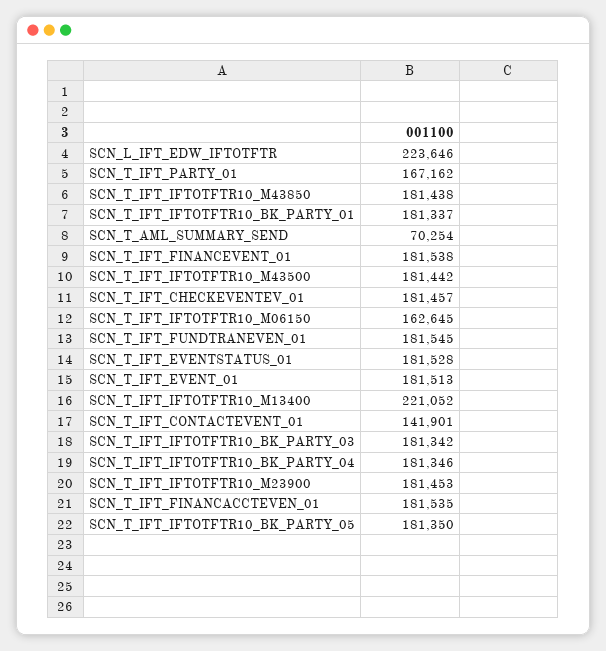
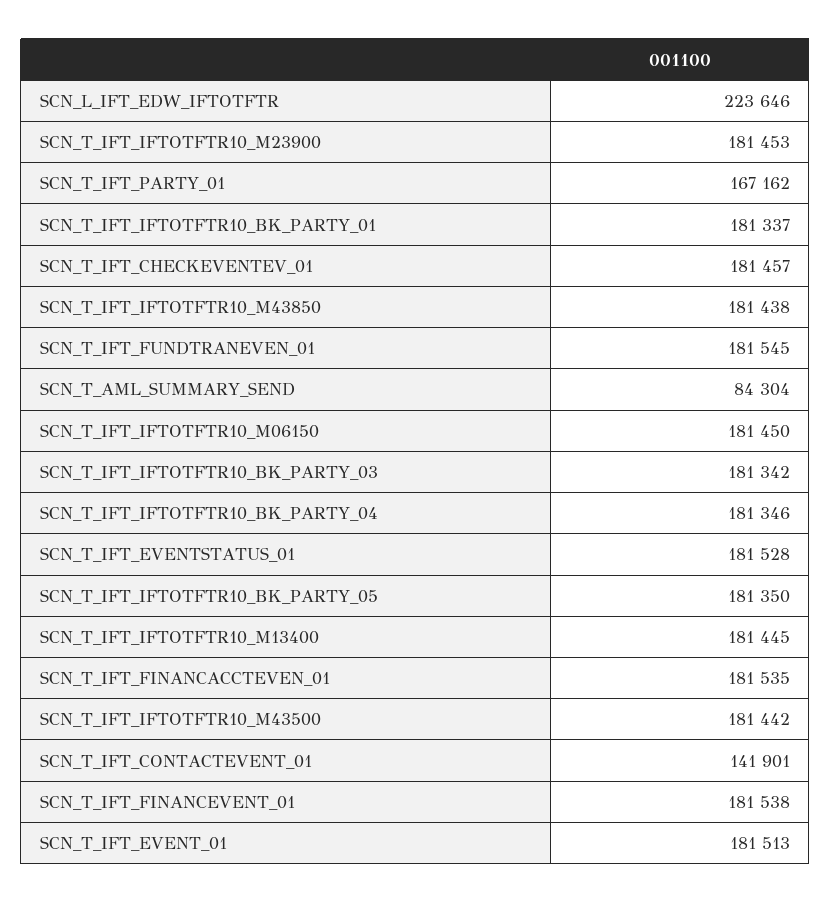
  {
    "SCN_L_IFT_EDW_IFTOTFTR": 223646,
    "SCN_T_IFT_PARTY_01": 167162,
    "SCN_T_IFT_IFTOTFTR10_M43850": 181438,
    "SCN_T_IFT_IFTOTFTR10_BK_PARTY_01": 181337,
-   "SCN_T_AML_SUMMARY_SEND": 70254,
+   "SCN_T_AML_SUMMARY_SEND": 84304,
    "SCN_T_IFT_FINANCEVENT_01": 181538,
    "SCN_T_IFT_IFTOTFTR10_M43500": 181442,
    "SCN_T_IFT_CHECKEVENTEV_01": 181457,
-   "SCN_T_IFT_IFTOTFTR10_M06150": 162645,
+   "SCN_T_IFT_IFTOTFTR10_M06150": 181450,
    "SCN_T_IFT_FUNDTRANEVEN_01": 181545,
    "SCN_T_IFT_EVENTSTATUS_01": 181528,
    "SCN_T_IFT_EVENT_01": 181513,
-   "SCN_T_IFT_IFTOTFTR10_M13400": 221052,
+   "SCN_T_IFT_IFTOTFTR10_M13400": 181445,
    "SCN_T_IFT_CONTACTEVENT_01": 141901,
    "SCN_T_IFT_IFTOTFTR10_BK_PARTY_03": 181342,
    "SCN_T_IFT_IFTOTFTR10_BK_PARTY_04": 181346,
    "SCN_T_IFT_IFTOTFTR10_M23900": 181453,
    "SCN_T_IFT_FINANCACCTEVEN_01": 181535,
    "SCN_T_IFT_IFTOTFTR10_BK_PARTY_05": 181350
  }

